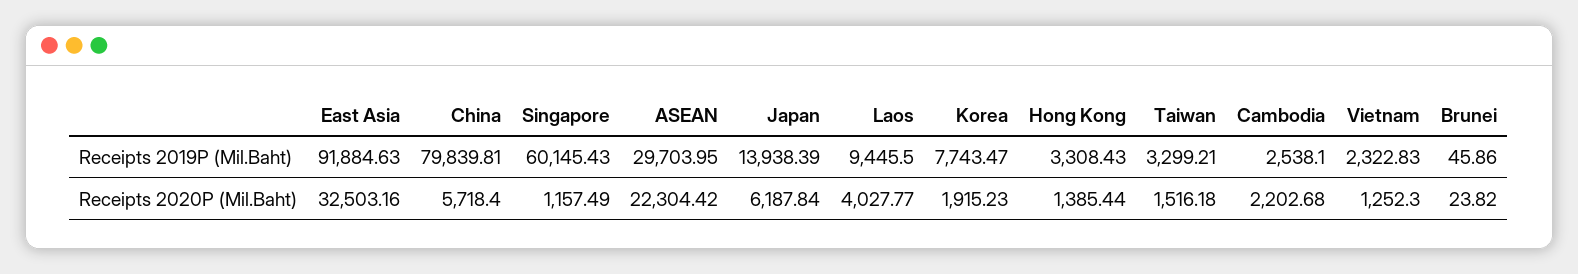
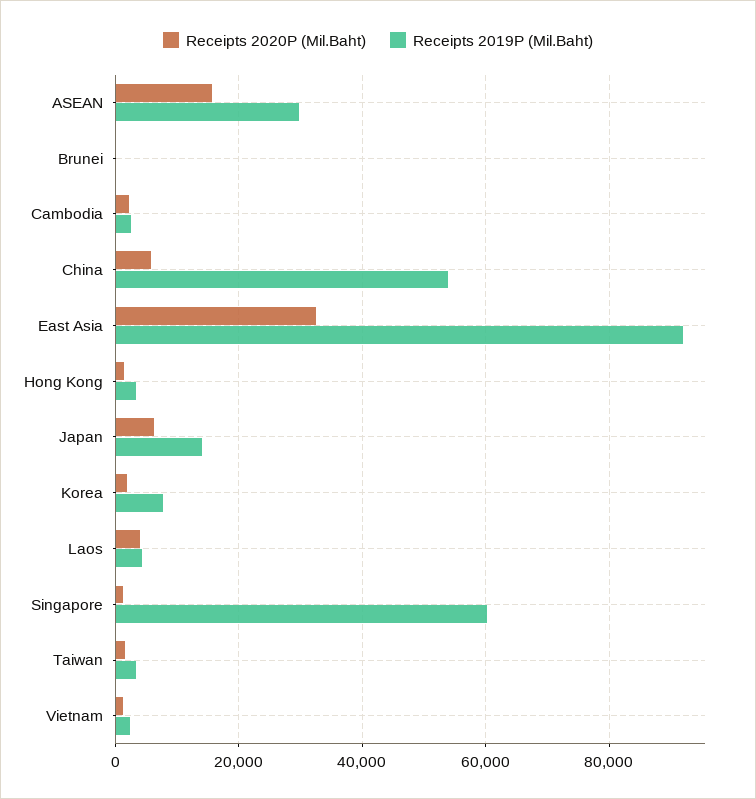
  {
    "Receipts 2019P (Mil.Baht)": {
      "East Asia": 91884.63,
-     "China": 79839.81,
+     "China": 54000,
      "Singapore": 60145.43,
      "ASEAN": 29703.95,
      "Japan": 13938.39,
-     "Laos": 9445.5,
+     "Laos": 4000,
      "Korea": 7743.47,
      "Hong Kong": 3308.43,
      "Taiwan": 3299.21,
      "Cambodia": 2538.1,
      "Vietnam": 2322.83,
      "Brunei": 45.86
    },
    "Receipts 2020P (Mil.Baht)": {
      "East Asia": 32503.16,
      "China": 5718.4,
      "Singapore": 1157.49,
-     "ASEAN": 22304.42,
+     "ASEAN": 16000,
      "Japan": 6187.84,
      "Laos": 4027.77,
      "Korea": 1915.23,
      "Hong Kong": 1385.44,
      "Taiwan": 1516.18,
      "Cambodia": 2202.68,
      "Vietnam": 1252.3,
      "Brunei": 23.82
    }
  }

